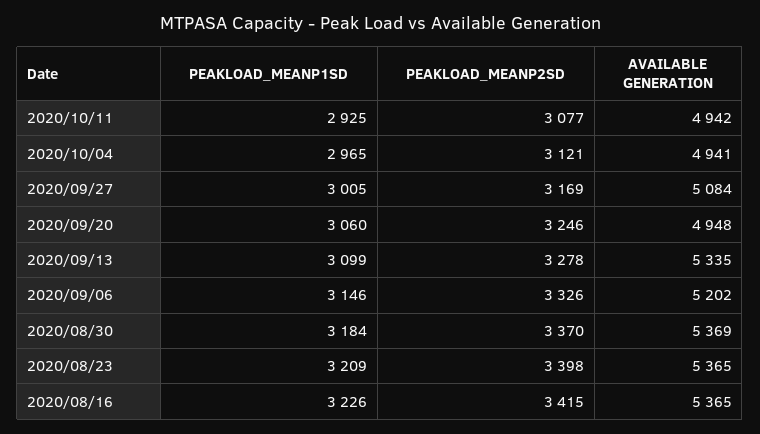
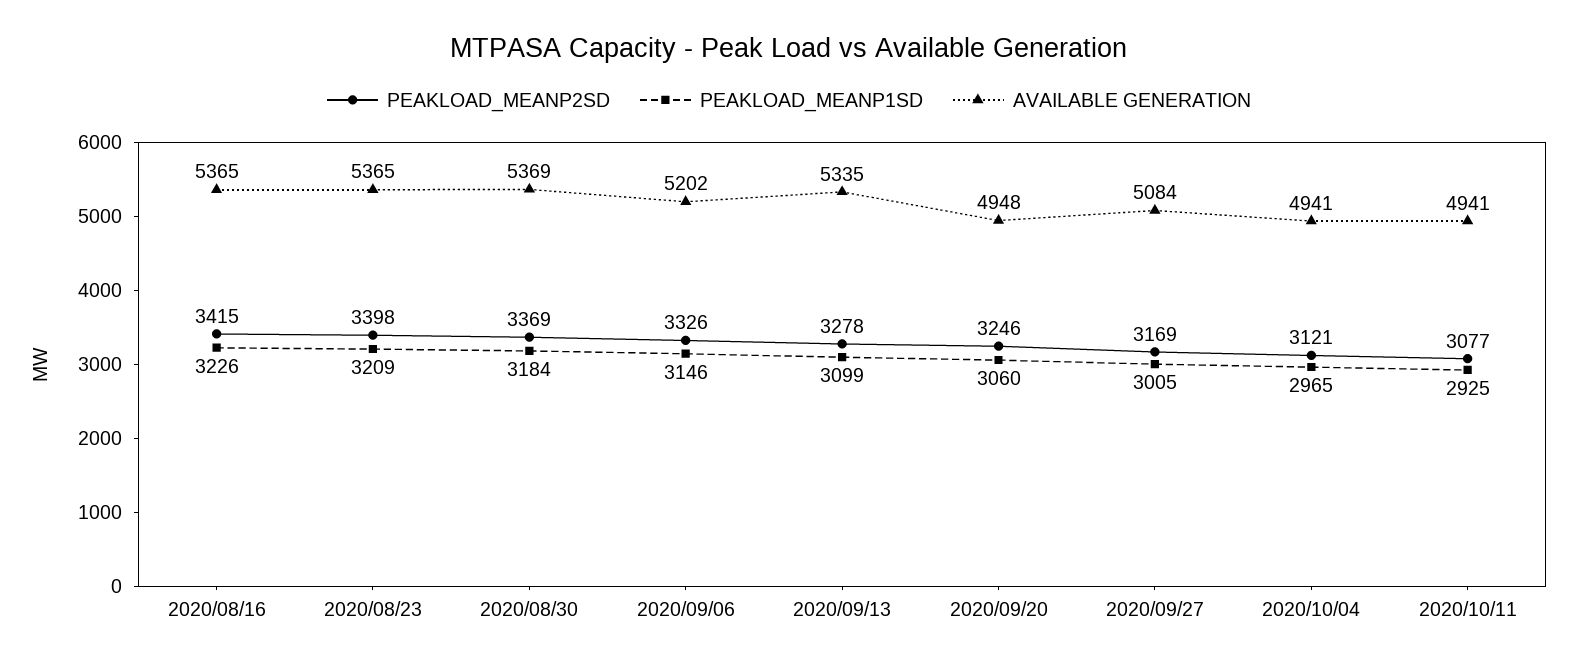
  {
    "PEAKLOAD_MEANP1SD": {
      "2020/10/11": 2925,
      "2020/10/04": 2965,
      "2020/09/27": 3005,
      "2020/09/20": 3060,
      "2020/09/13": 3099,
      "2020/09/06": 3146,
      "2020/08/30": 3184,
      "2020/08/23": 3209,
      "2020/08/16": 3226
    },
    "PEAKLOAD_MEANP2SD": {
      "2020/10/11": 3077,
      "2020/10/04": 3121,
      "2020/09/27": 3169,
      "2020/09/20": 3246,
      "2020/09/13": 3278,
      "2020/09/06": 3326,
-     "2020/08/30": 3370,
+     "2020/08/30": 3369,
      "2020/08/23": 3398,
      "2020/08/16": 3415
    },
    "AVAILABLE GENERATION": {
-     "2020/10/11": 4942,
+     "2020/10/11": 4941,
      "2020/10/04": 4941,
      "2020/09/27": 5084,
      "2020/09/20": 4948,
      "2020/09/13": 5335,
      "2020/09/06": 5202,
      "2020/08/30": 5369,
      "2020/08/23": 5365,
      "2020/08/16": 5365
    }
  }

